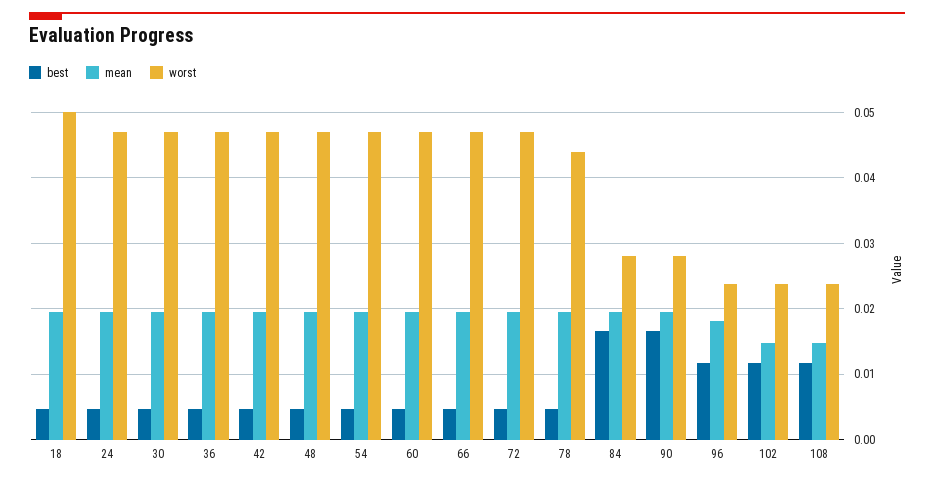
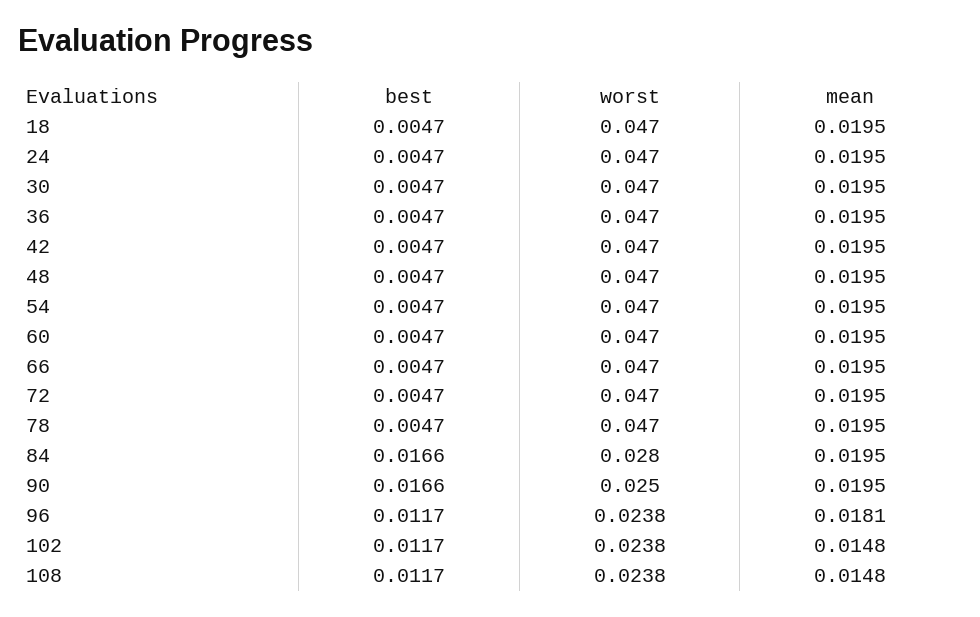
  {
    "best": {
      "18": 0.0047,
      "24": 0.0047,
      "30": 0.0047,
      "36": 0.0047,
      "42": 0.0047,
      "48": 0.0047,
      "54": 0.0047,
      "60": 0.0047,
      "66": 0.0047,
      "72": 0.0047,
      "78": 0.0047,
      "84": 0.0166,
      "90": 0.0166,
      "96": 0.0117,
      "102": 0.0117,
      "108": 0.0117
    },
    "mean": {
      "18": 0.0195,
      "24": 0.0195,
      "30": 0.0195,
      "36": 0.0195,
      "42": 0.0195,
      "48": 0.0195,
      "54": 0.0195,
      "60": 0.0195,
      "66": 0.0195,
      "72": 0.0195,
      "78": 0.0195,
      "84": 0.0195,
      "90": 0.0195,
      "96": 0.0181,
      "102": 0.0148,
      "108": 0.0148
    },
    "worst": {
-     "18": 0.05,
+     "18": 0.047,
      "24": 0.047,
      "30": 0.047,
      "36": 0.047,
      "42": 0.047,
      "48": 0.047,
      "54": 0.047,
      "60": 0.047,
      "66": 0.047,
      "72": 0.047,
-     "78": 0.044,
+     "78": 0.047,
      "84": 0.028,
-     "90": 0.028,
+     "90": 0.025,
      "96": 0.0238,
      "102": 0.0238,
      "108": 0.0238
    }
  }

